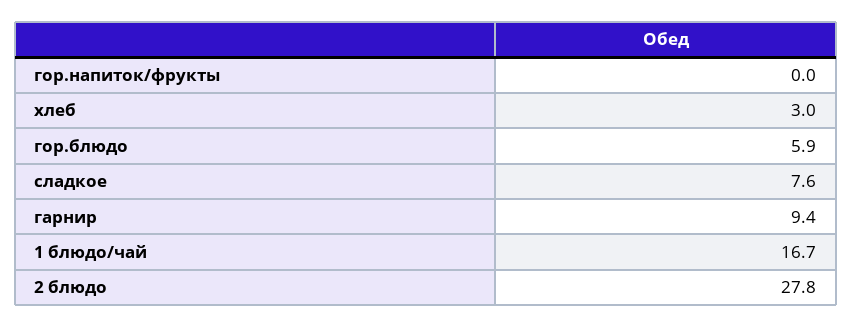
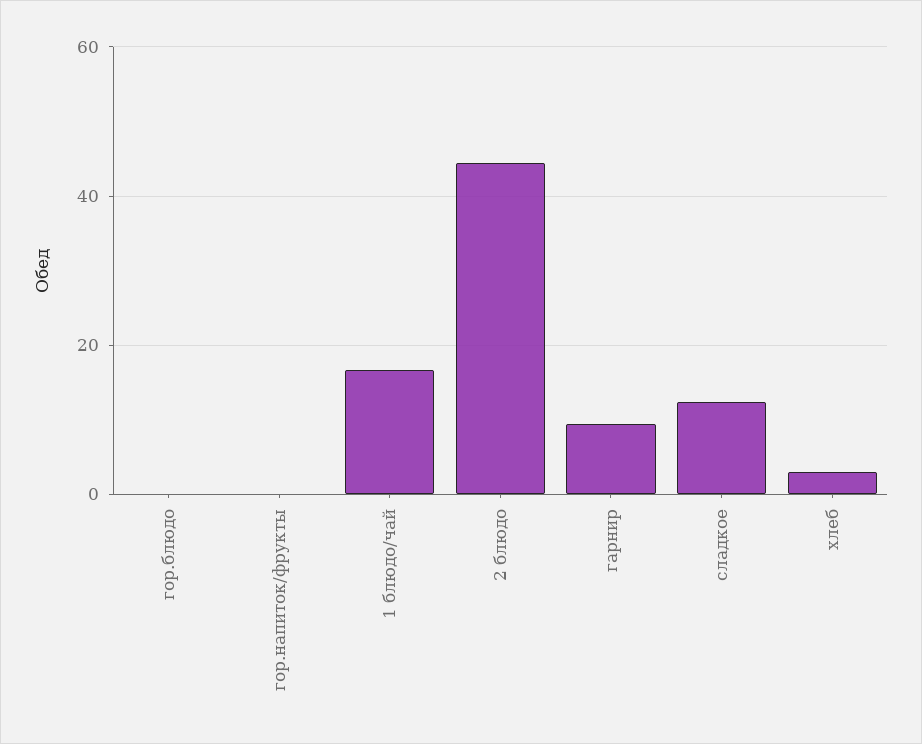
  {
    "гор.напиток/фрукты": 0,
    "хлеб": 3,
-   "гор.блюдо": 5.9,
+   "гор.блюдо": 0,
-   "сладкое": 7.6,
+   "сладкое": 12,
    "гарнир": 9.4,
    "1 блюдо/чай": 16.7,
-   "2 блюдо": 27.8
+   "2 блюдо": 44
  }

